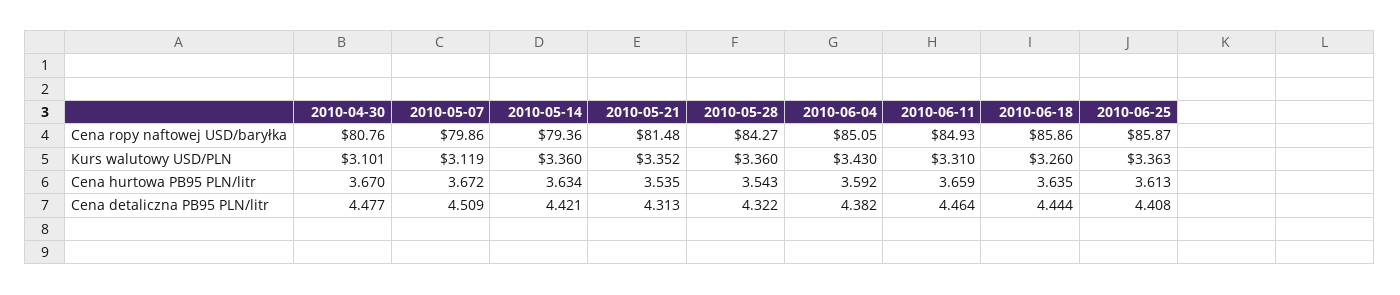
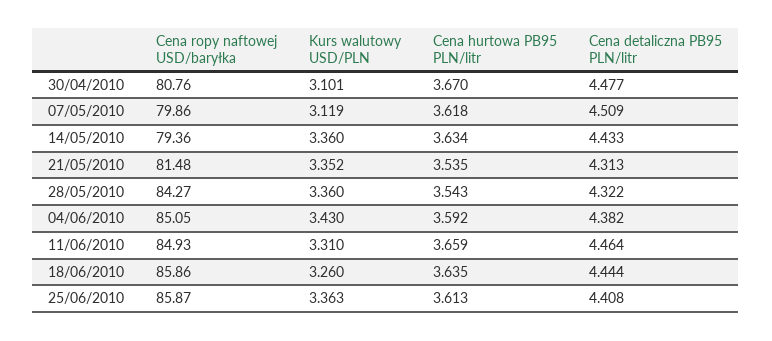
  {
    "2010-04-30": {
      "Cena ropy naftowej USD/baryłka": 80.76,
      "Kurs walutowy USD/PLN": 3.101,
      "Cena hurtowa PB95 PLN/litr": 3.67,
      "Cena detaliczna PB95 PLN/litr": 4.477
    },
    "2010-05-07": {
      "Cena ropy naftowej USD/baryłka": 79.86,
      "Kurs walutowy USD/PLN": 3.119,
-     "Cena hurtowa PB95 PLN/litr": 3.672,
+     "Cena hurtowa PB95 PLN/litr": 3.618,
      "Cena detaliczna PB95 PLN/litr": 4.509
    },
    "2010-05-14": {
      "Cena ropy naftowej USD/baryłka": 79.36,
      "Kurs walutowy USD/PLN": 3.36,
      "Cena hurtowa PB95 PLN/litr": 3.634,
-     "Cena detaliczna PB95 PLN/litr": 4.421
+     "Cena detaliczna PB95 PLN/litr": 4.433
    },
    "2010-05-21": {
      "Cena ropy naftowej USD/baryłka": 81.48,
      "Kurs walutowy USD/PLN": 3.352,
      "Cena hurtowa PB95 PLN/litr": 3.535,
      "Cena detaliczna PB95 PLN/litr": 4.313
    },
    "2010-05-28": {
      "Cena ropy naftowej USD/baryłka": 84.27,
      "Kurs walutowy USD/PLN": 3.36,
      "Cena hurtowa PB95 PLN/litr": 3.543,
      "Cena detaliczna PB95 PLN/litr": 4.322
    },
    "2010-06-04": {
      "Cena ropy naftowej USD/baryłka": 85.05,
      "Kurs walutowy USD/PLN": 3.43,
      "Cena hurtowa PB95 PLN/litr": 3.592,
      "Cena detaliczna PB95 PLN/litr": 4.382
    },
    "2010-06-11": {
      "Cena ropy naftowej USD/baryłka": 84.93,
      "Kurs walutowy USD/PLN": 3.31,
      "Cena hurtowa PB95 PLN/litr": 3.659,
      "Cena detaliczna PB95 PLN/litr": 4.464
    },
    "2010-06-18": {
      "Cena ropy naftowej USD/baryłka": 85.86,
      "Kurs walutowy USD/PLN": 3.26,
      "Cena hurtowa PB95 PLN/litr": 3.635,
      "Cena detaliczna PB95 PLN/litr": 4.444
    },
    "2010-06-25": {
      "Cena ropy naftowej USD/baryłka": 85.87,
      "Kurs walutowy USD/PLN": 3.363,
      "Cena hurtowa PB95 PLN/litr": 3.613,
      "Cena detaliczna PB95 PLN/litr": 4.408
    }
  }

